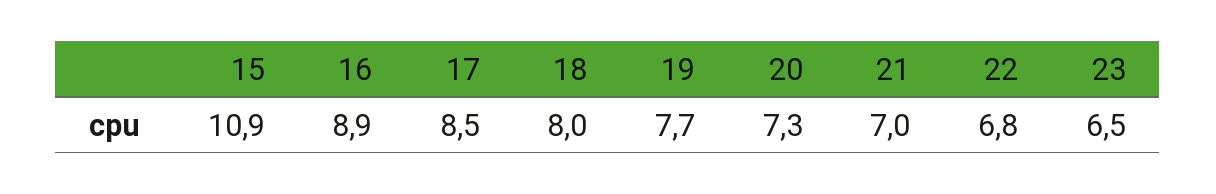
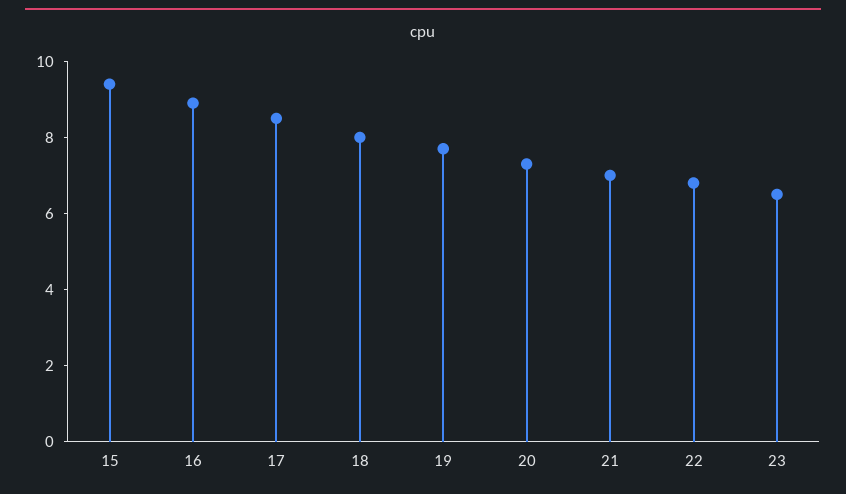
  {
-   "15": 10.9,
+   "15": 9.5,
    "16": 8.9,
    "17": 8.5,
    "18": 8,
    "19": 7.7,
    "20": 7.3,
    "21": 7,
    "22": 6.8,
    "23": 6.5
  }

